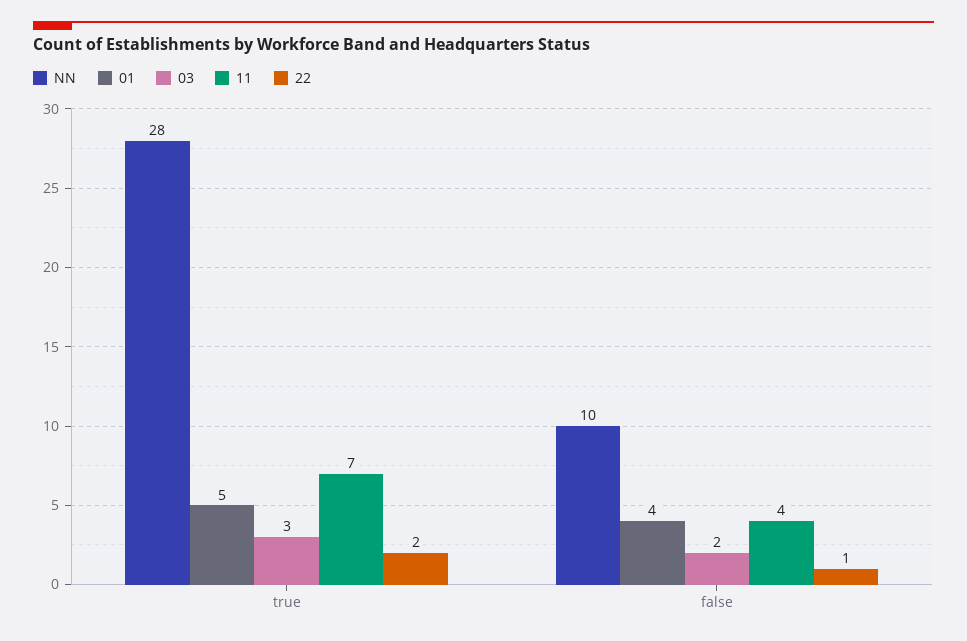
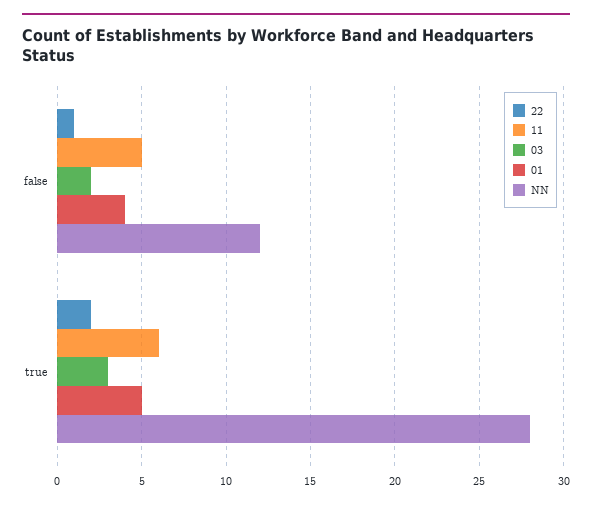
  {
    "NN": {
      "true": 28,
-     "false": 10
+     "false": 12
    },
    "01": {
      "true": 5,
      "false": 4
    },
    "03": {
      "true": 3,
      "false": 2
    },
    "11": {
-     "true": 7,
+     "true": 6,
-     "false": 4
+     "false": 5
    },
    "22": {
      "true": 2,
      "false": 1
    }
  }

